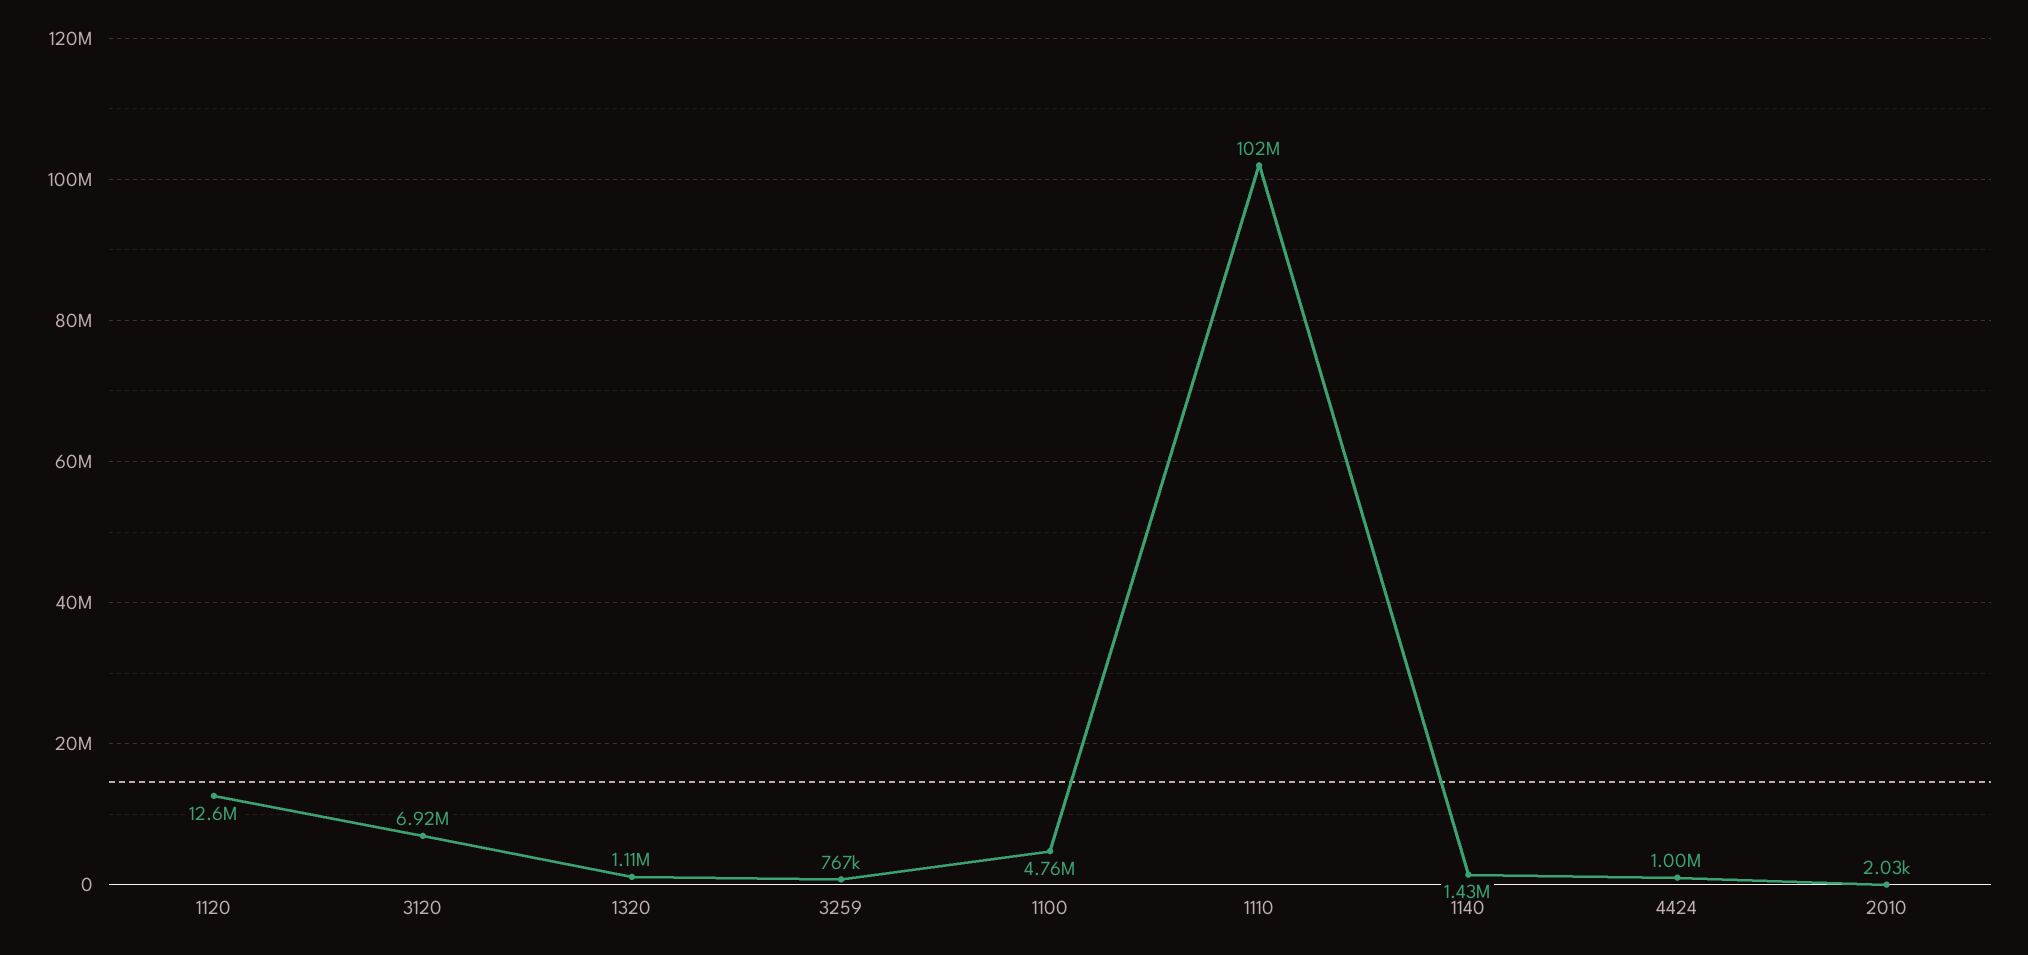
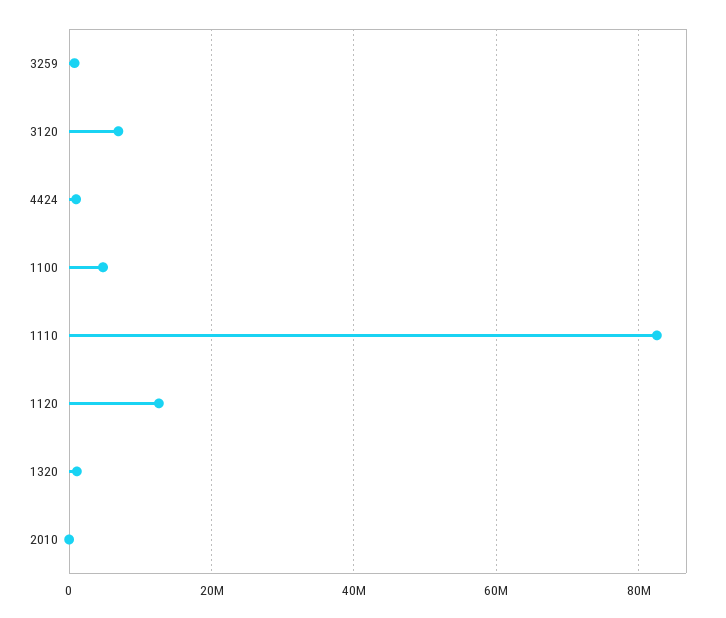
  {
    "1120": 12600000,
    "3120": 6920000,
    "1320": 1110000,
    "3259": 767000,
    "1100": 4760000,
-   "1110": 102000000,
+   "1110": 82000000,
-   "1140": 1430000,
    "4424": 1000000,
    "2010": 2030
  }

